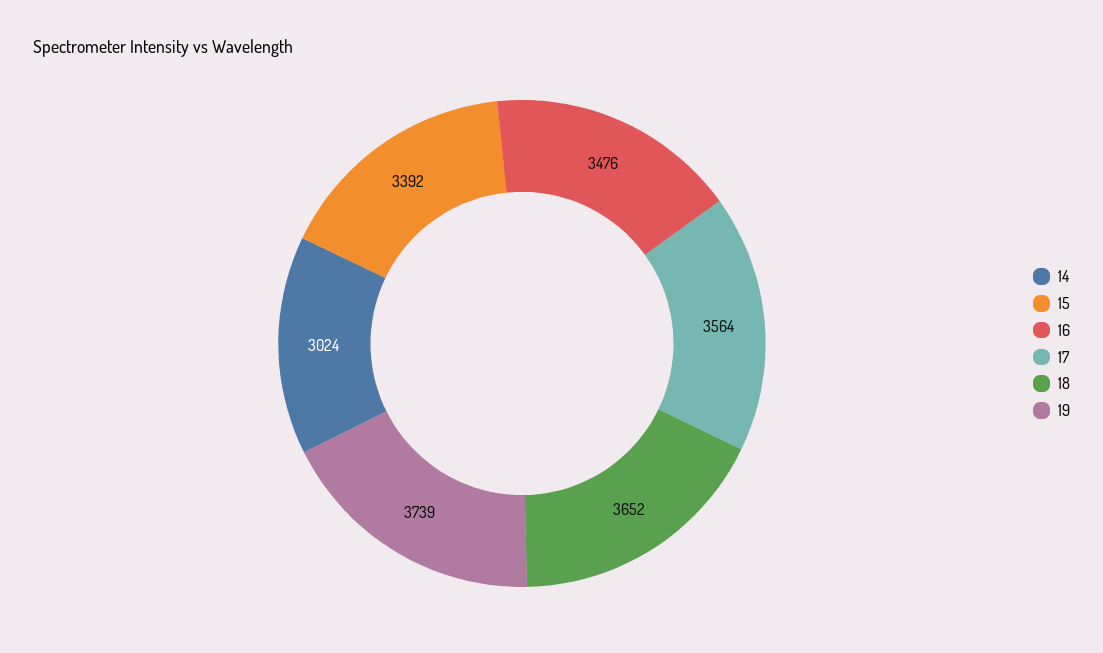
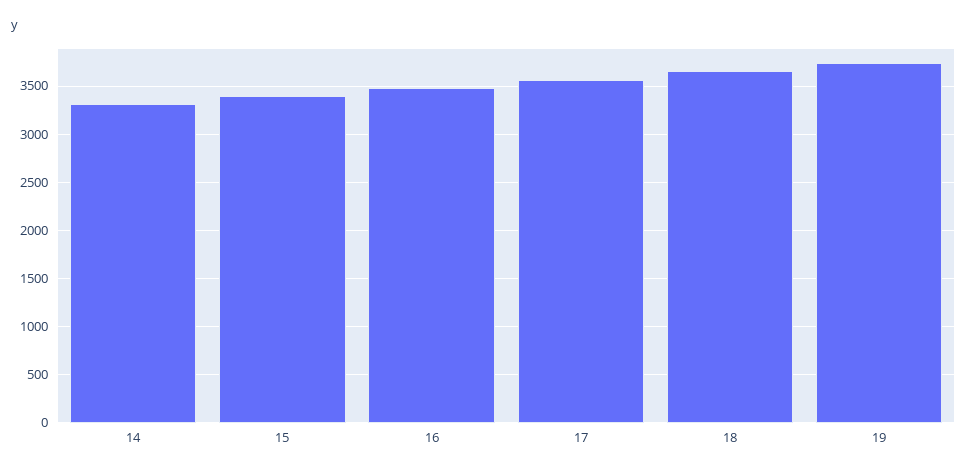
  {
-   "14": 3024,
+   "14": 3300,
    "15": 3392,
    "16": 3476,
    "17": 3564,
    "18": 3652,
    "19": 3739
  }

